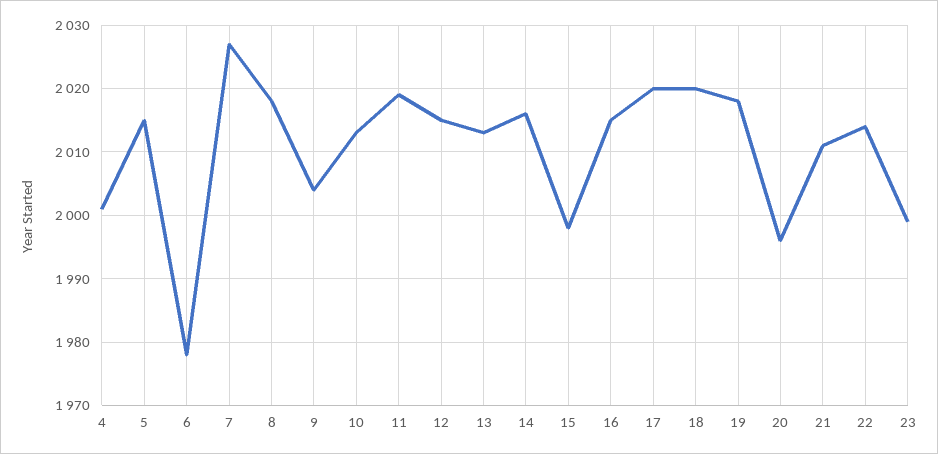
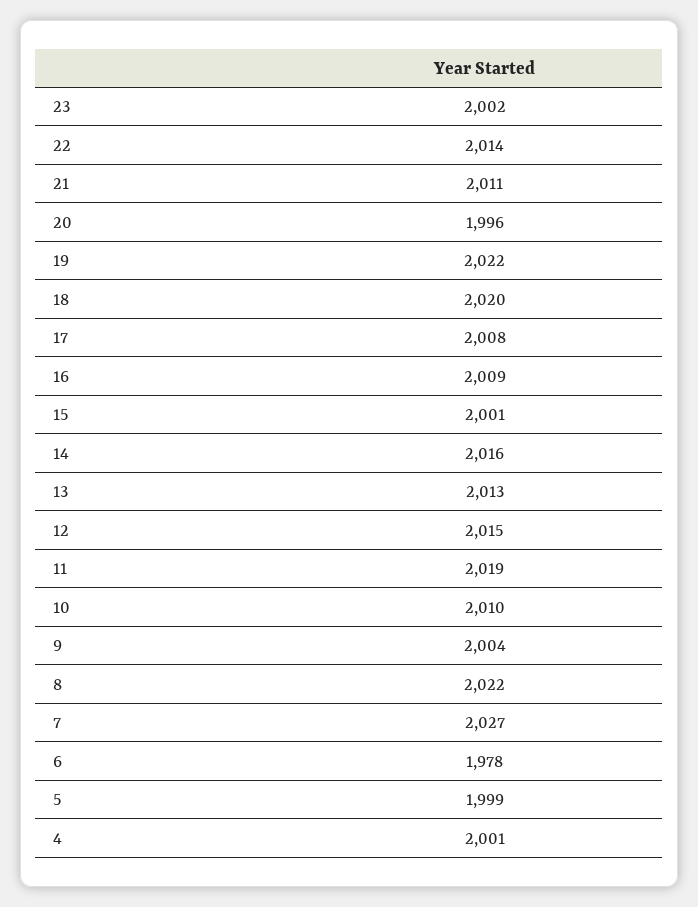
  {
    "4": 2001,
-   "5": 2015,
+   "5": 1999,
    "6": 1978,
    "7": 2027,
-   "8": 2018,
+   "8": 2022,
    "9": 2004,
-   "10": 2013,
+   "10": 2010,
    "11": 2019,
    "12": 2015,
    "13": 2013,
    "14": 2016,
-   "15": 1998,
+   "15": 2001,
-   "16": 2015,
+   "16": 2009,
-   "17": 2020,
+   "17": 2008,
    "18": 2020,
-   "19": 2018,
+   "19": 2022,
    "20": 1996,
    "21": 2011,
    "22": 2014,
-   "23": 1999
+   "23": 2002
  }

